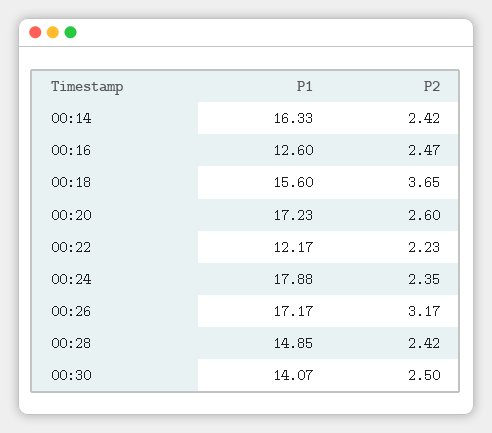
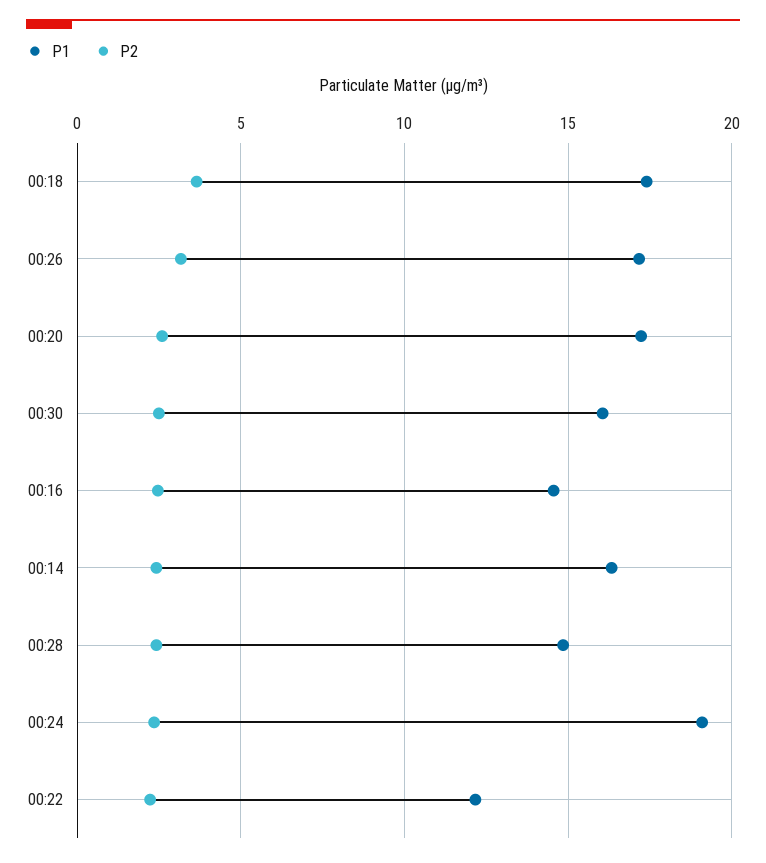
  {
    "P1": {
      "00:14": 16.33,
-     "00:16": 12.6,
+     "00:16": 14.5,
-     "00:18": 15.6,
+     "00:18": 17.5,
      "00:20": 17.23,
      "00:22": 12.17,
-     "00:24": 17.88,
+     "00:24": 19,
      "00:26": 17.17,
      "00:28": 14.85,
-     "00:30": 14.07
+     "00:30": 16
    },
    "P2": {
      "00:14": 2.42,
      "00:16": 2.47,
      "00:18": 3.65,
      "00:20": 2.6,
      "00:22": 2.23,
      "00:24": 2.35,
      "00:26": 3.17,
      "00:28": 2.42,
      "00:30": 2.5
    }
  }

